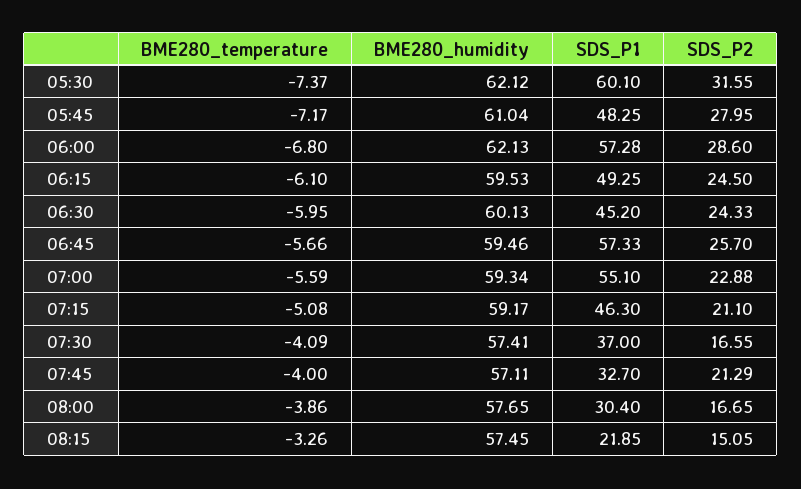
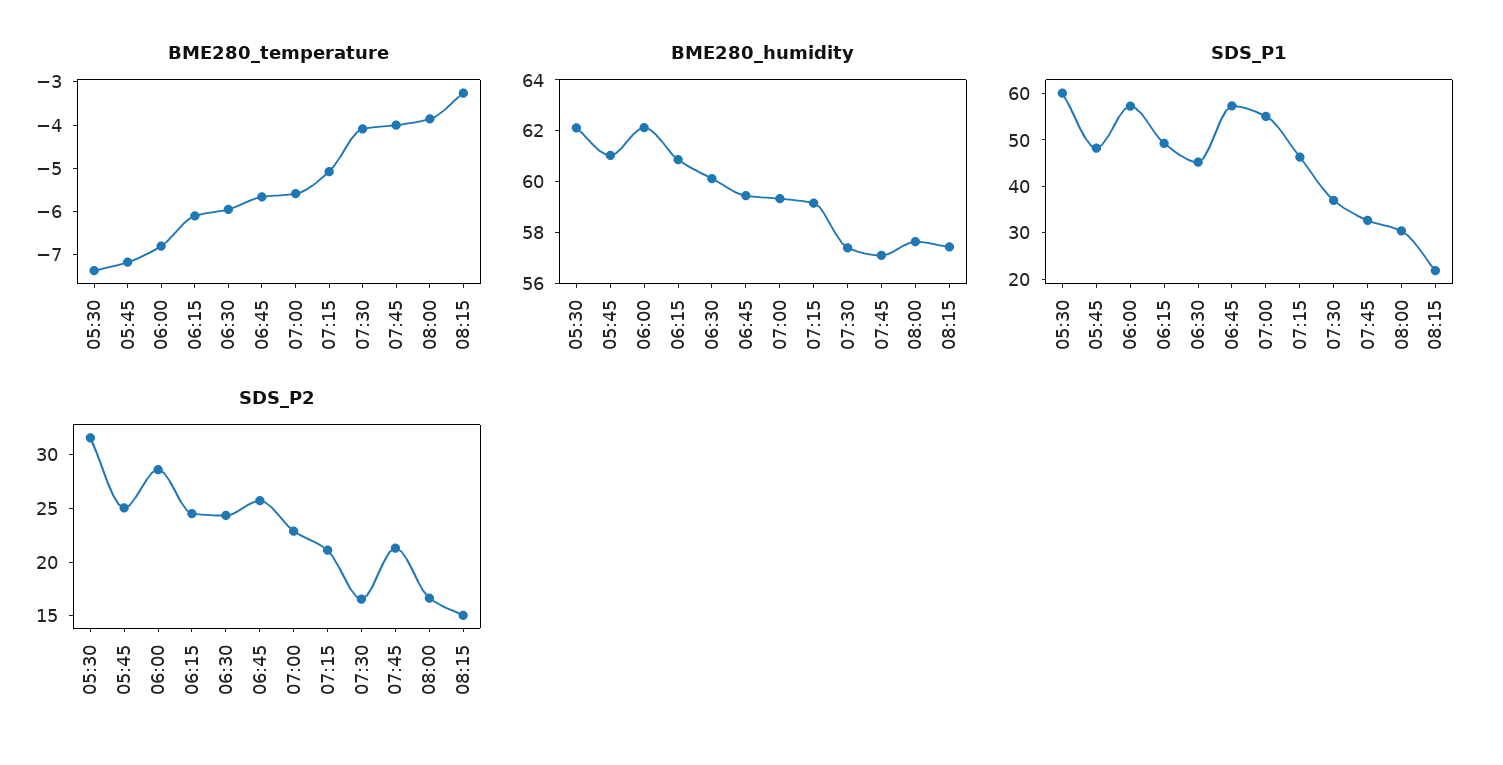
  {
    "BME280_temperature": {
      "05:30": -7.37,
      "05:45": -7.17,
      "06:00": -6.8,
      "06:15": -6.1,
      "06:30": -5.95,
      "06:45": -5.66,
      "07:00": -5.59,
      "07:15": -5.08,
      "07:30": -4.09,
      "07:45": -4,
      "08:00": -3.86,
      "08:15": -3.26
    },
    "BME280_humidity": {
      "05:30": 62.12,
      "05:45": 61.04,
      "06:00": 62.13,
-     "06:15": 59.53,
+     "06:15": 61,
      "06:30": 60.13,
      "06:45": 59.46,
      "07:00": 59.34,
      "07:15": 59.17,
      "07:30": 57.41,
      "07:45": 57.11,
      "08:00": 57.65,
      "08:15": 57.45
    },
    "SDS_P1": {
      "05:30": 60.1,
      "05:45": 48.25,
      "06:00": 57.28,
      "06:15": 49.25,
      "06:30": 45.2,
      "06:45": 57.33,
      "07:00": 55.1,
      "07:15": 46.3,
      "07:30": 37,
      "07:45": 32.7,
      "08:00": 30.4,
      "08:15": 21.85
    },
    "SDS_P2": {
      "05:30": 31.55,
-     "05:45": 27.95,
+     "05:45": 25,
      "06:00": 28.6,
      "06:15": 24.5,
      "06:30": 24.33,
      "06:45": 25.7,
      "07:00": 22.88,
      "07:15": 21.1,
      "07:30": 16.55,
      "07:45": 21.29,
      "08:00": 16.65,
      "08:15": 15.05
    }
  }

